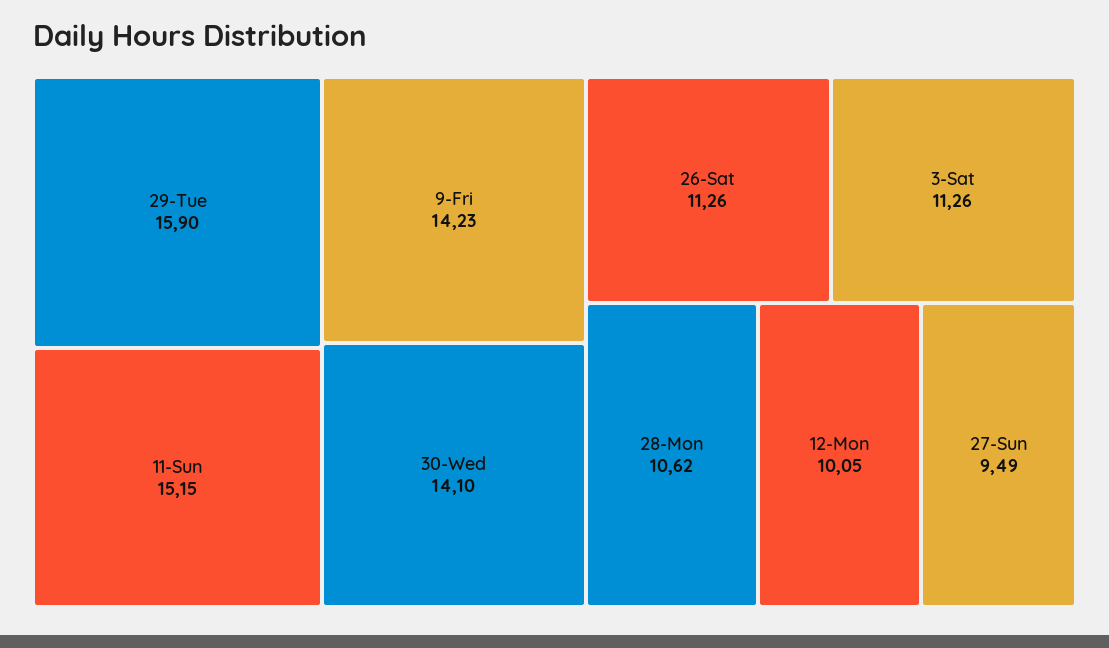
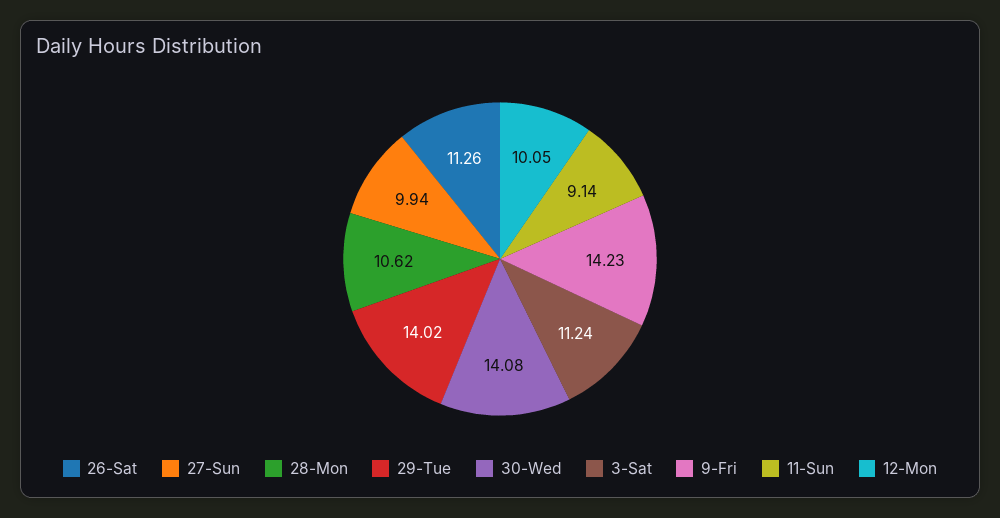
  {
-   "29-Tue": 15.9,
+   "29-Tue": 14.02,
-   "11-Sun": 15.15,
+   "11-Sun": 9.14,
    "9-Fri": 14.23,
-   "30-Wed": 14.1,
+   "30-Wed": 14.08,
    "26-Sat": 11.26,
-   "3-Sat": 11.26,
+   "3-Sat": 11.24,
    "28-Mon": 10.62,
    "12-Mon": 10.05,
-   "27-Sun": 9.49
+   "27-Sun": 9.94
  }

